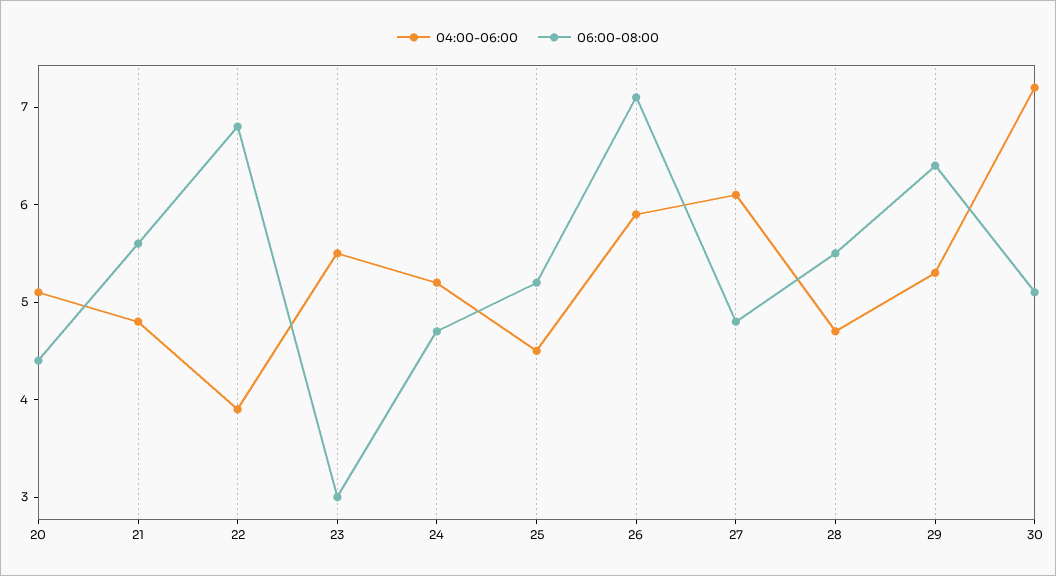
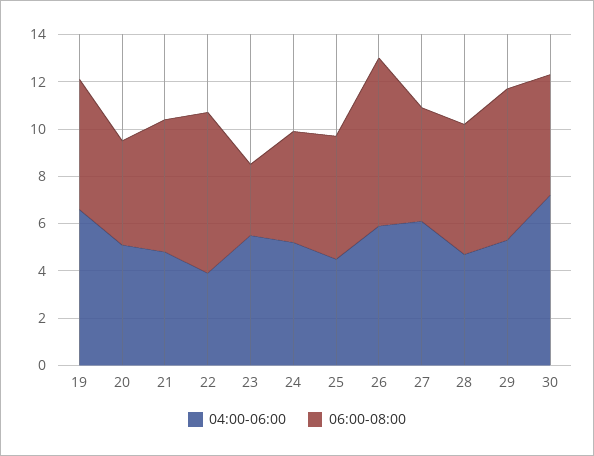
  {
    "04:00-06:00": {
      "20": 5.1,
      "21": 4.8,
      "22": 3.9,
      "23": 5.5,
      "24": 5.2,
      "25": 4.5,
      "26": 5.9,
      "27": 6.1,
      "28": 4.7,
      "29": 5.3,
-     "30": 7.2
+     "30": 7.2,
+     "19": 6.5
    },
    "06:00-08:00": {
      "20": 4.4,
      "21": 5.6,
      "22": 6.8,
      "23": 3,
      "24": 4.7,
      "25": 5.2,
      "26": 7.1,
      "27": 4.8,
      "28": 5.5,
      "29": 6.4,
-     "30": 5.1
+     "30": 5.1,
+     "19": 5.5
    }
  }

